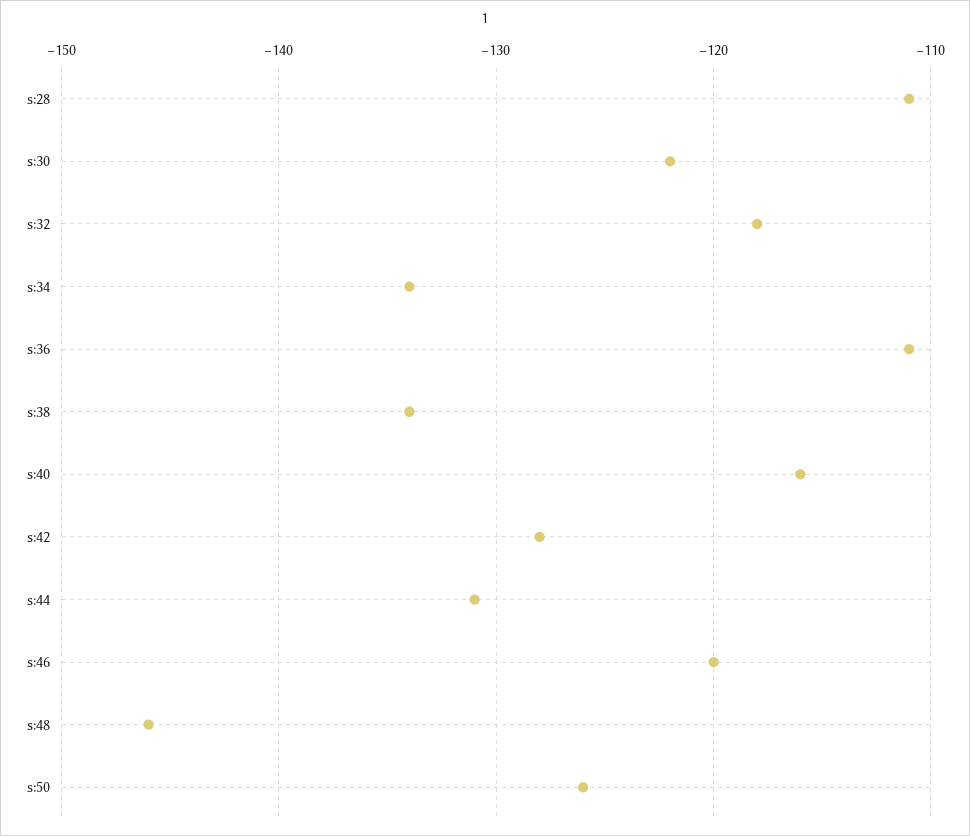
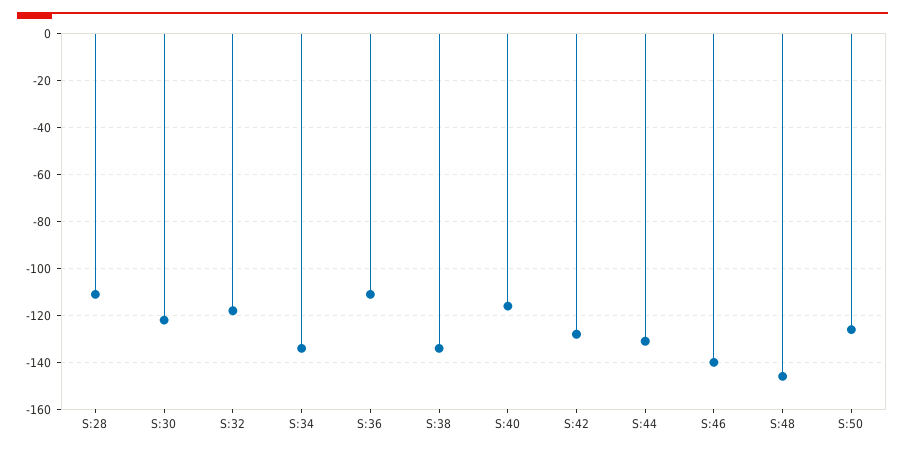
  {
    "s:28": -111,
    "s:30": -122,
    "s:32": -118,
    "s:34": -134,
    "s:36": -111,
    "s:38": -134,
    "s:40": -116,
    "s:42": -128,
    "s:44": -131,
-   "s:46": -120,
+   "s:46": -140,
    "s:48": -146,
    "s:50": -126
  }

